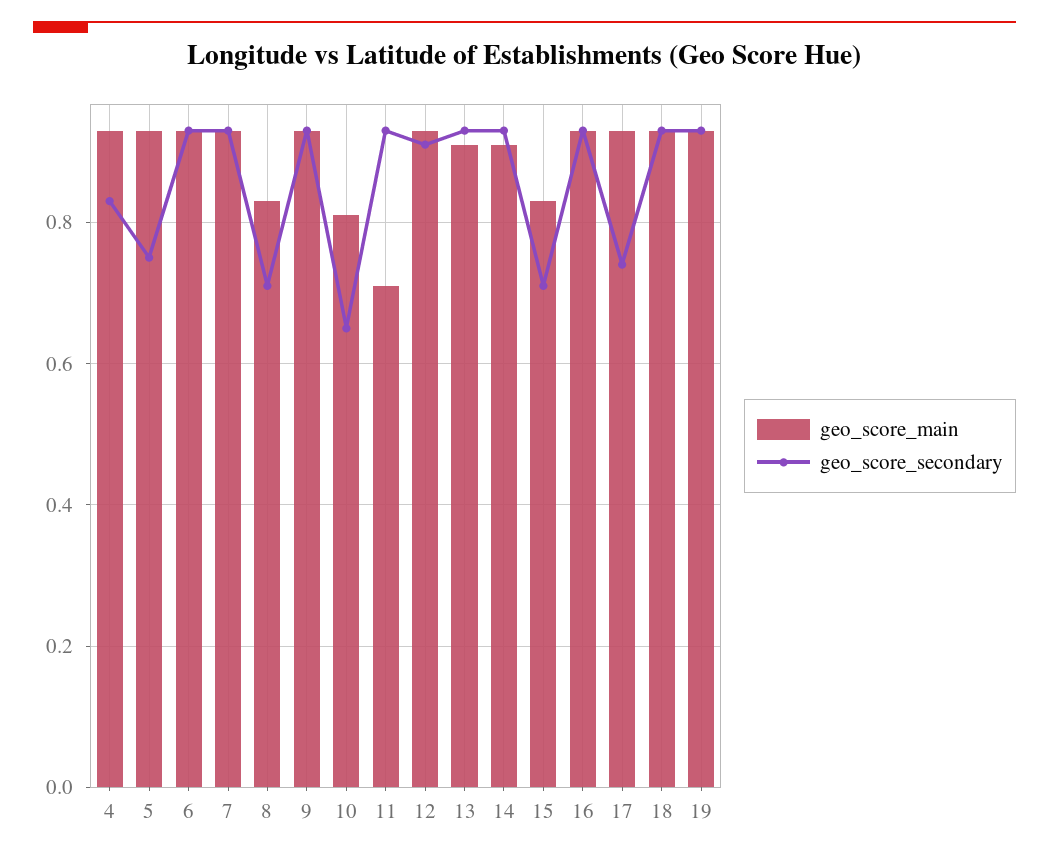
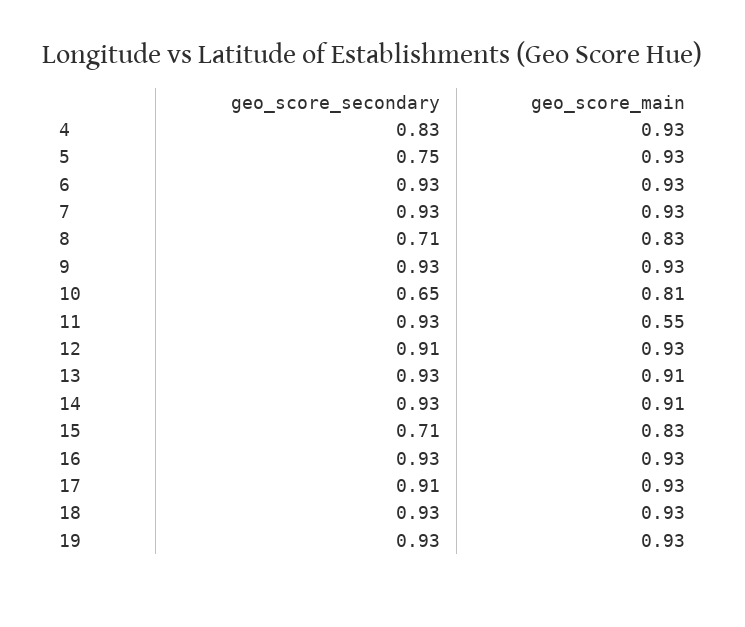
  {
    "geo_score_main": {
      "4": 0.93,
      "5": 0.93,
      "6": 0.93,
      "7": 0.93,
      "8": 0.83,
      "9": 0.93,
      "10": 0.81,
-     "11": 0.7,
+     "11": 0.55,
      "12": 0.93,
      "13": 0.91,
      "14": 0.91,
      "15": 0.83,
      "16": 0.93,
      "17": 0.93,
      "18": 0.93,
      "19": 0.93
    },
    "geo_score_secondary": {
      "4": 0.83,
      "5": 0.75,
      "6": 0.93,
      "7": 0.93,
      "8": 0.71,
      "9": 0.93,
      "10": 0.65,
      "11": 0.93,
      "12": 0.91,
      "13": 0.93,
      "14": 0.93,
      "15": 0.71,
      "16": 0.93,
-     "17": 0.75,
+     "17": 0.91,
      "18": 0.93,
      "19": 0.93
    }
  }

